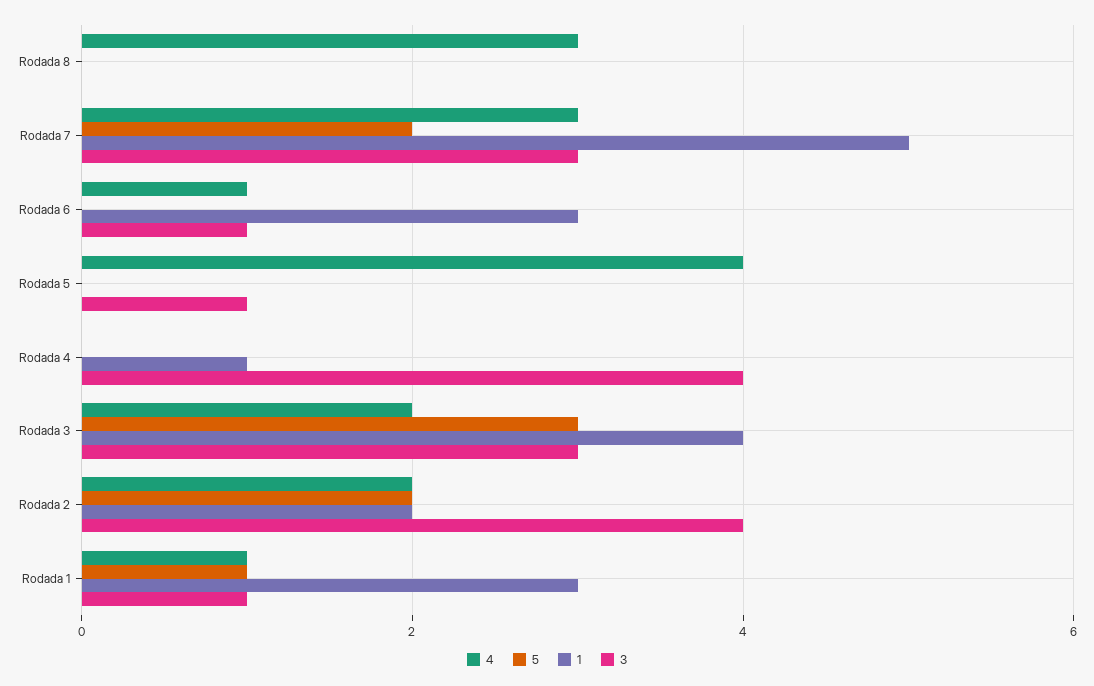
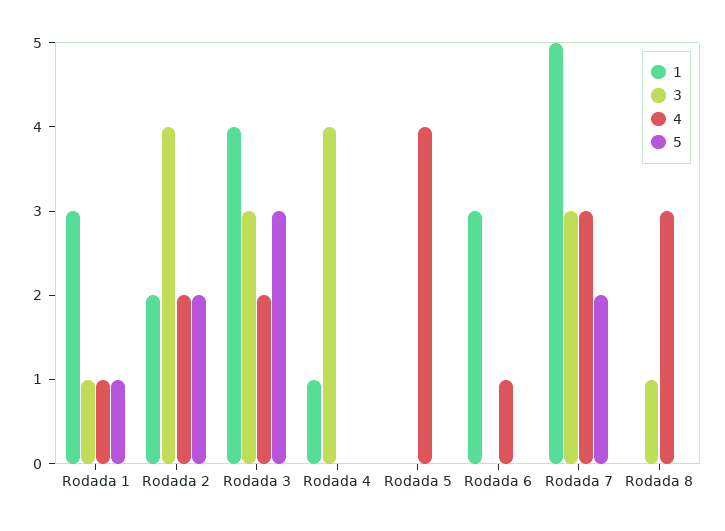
  {
    "4": {
      "Rodada 8": 3,
      "Rodada 7": 3,
      "Rodada 6": 1,
      "Rodada 5": 4,
      "Rodada 4": 0,
      "Rodada 3": 2,
      "Rodada 2": 2,
      "Rodada 1": 1
    },
    "5": {
      "Rodada 8": 0,
      "Rodada 7": 2,
      "Rodada 6": 0,
      "Rodada 5": 0,
      "Rodada 4": 0,
      "Rodada 3": 3,
      "Rodada 2": 2,
      "Rodada 1": 1
    },
    "1": {
      "Rodada 8": 0,
      "Rodada 7": 5,
      "Rodada 6": 3,
      "Rodada 5": 0,
      "Rodada 4": 1,
      "Rodada 3": 4,
      "Rodada 2": 2,
      "Rodada 1": 3
    },
    "3": {
-     "Rodada 8": 0,
+     "Rodada 8": 1,
      "Rodada 7": 3,
-     "Rodada 6": 1,
+     "Rodada 6": 0,
-     "Rodada 5": 1,
+     "Rodada 5": 0,
      "Rodada 4": 4,
      "Rodada 3": 3,
      "Rodada 2": 4,
      "Rodada 1": 1
    }
  }

